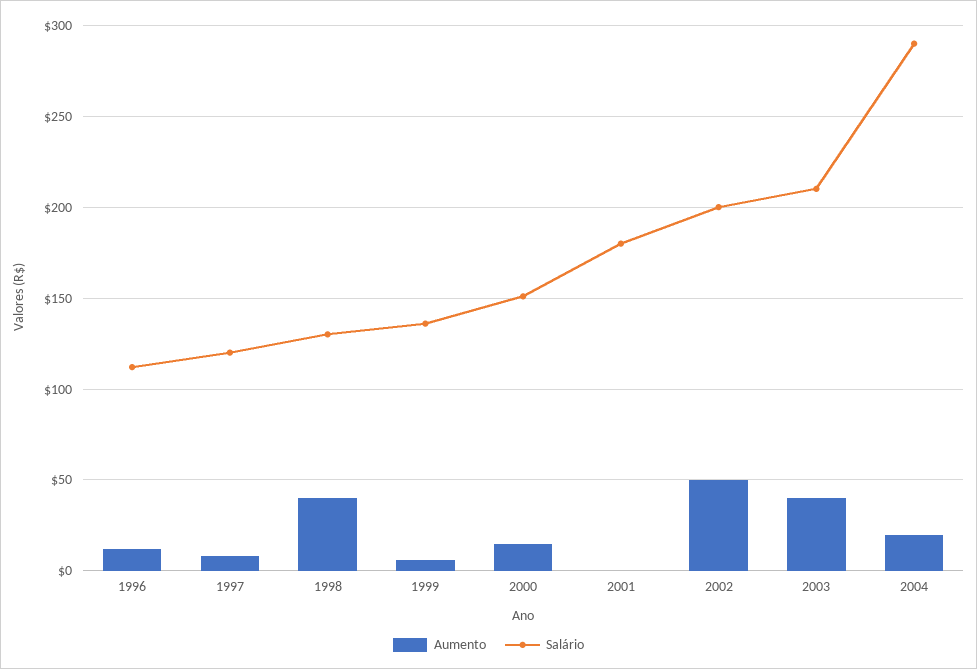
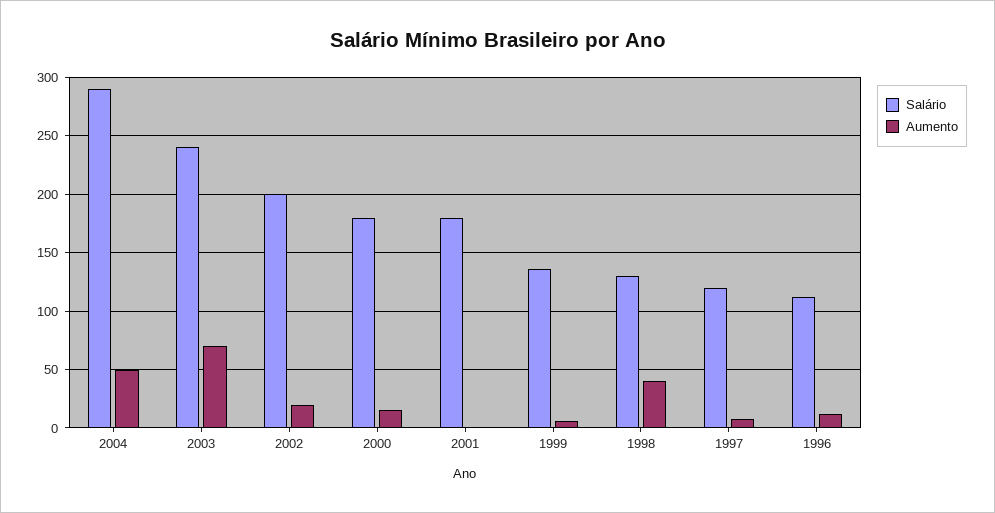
  {
    "Aumento": {
      "1996": 10,
      "1997": 10,
      "1998": 40,
      "1999": 5,
      "2000": 15,
      "2001": 0,
-     "2002": 50,
+     "2002": 20,
-     "2003": 40,
+     "2003": 70,
-     "2004": 20
+     "2004": 50
    },
    "Salário": {
      "1996": 110,
      "1997": 120,
      "1998": 130,
      "1999": 135,
-     "2000": 150,
+     "2000": 180,
      "2001": 180,
      "2002": 200,
-     "2003": 210,
+     "2003": 240,
      "2004": 290
    }
  }

